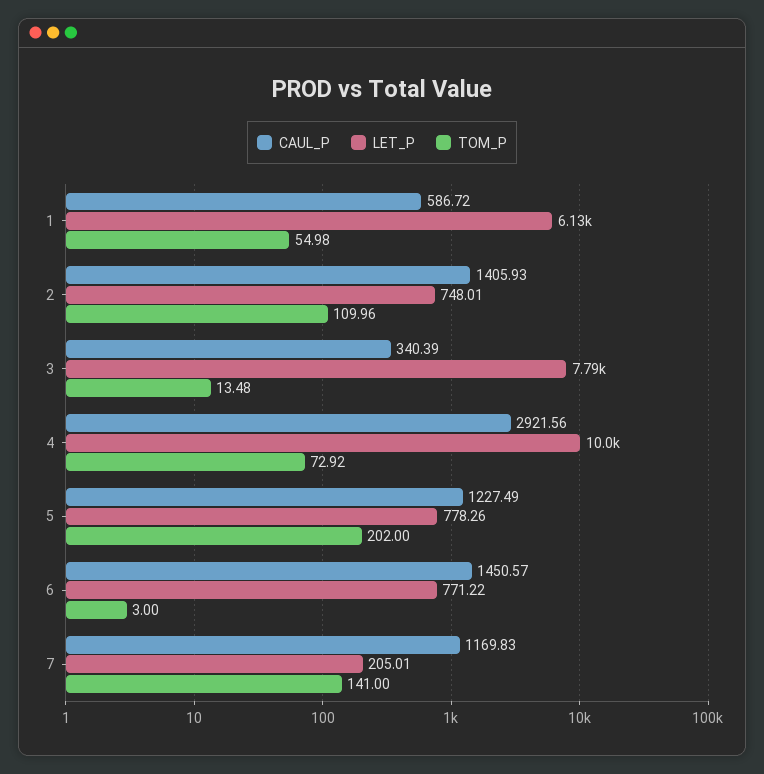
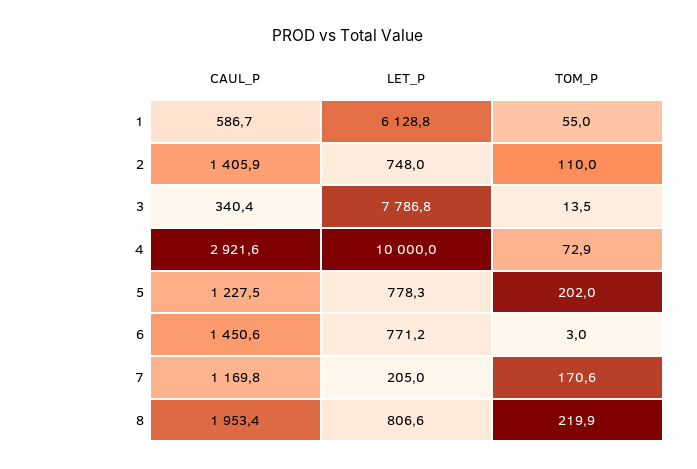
  {
    "CAUL_P": {
      "1": 586.72,
      "2": 1405.93,
      "3": 340.39,
      "4": 2921.56,
      "5": 1227.49,
      "6": 1450.57,
-     "7": 1169.83
+     "7": 1169.83,
+     "8": 1953.4
    },
    "LET_P": {
      "1": 6128.8,
      "2": 748.01,
      "3": 7786.8,
      "4": 10000,
      "5": 778.26,
      "6": 771.22,
-     "7": 205.01
+     "7": 205.01,
+     "8": 806.6
    },
    "TOM_P": {
      "1": 54.98,
      "2": 109.96,
      "3": 13.48,
      "4": 72.92,
      "5": 202,
      "6": 3,
-     "7": 141
+     "7": 170.6,
+     "8": 219.9
    }
  }

